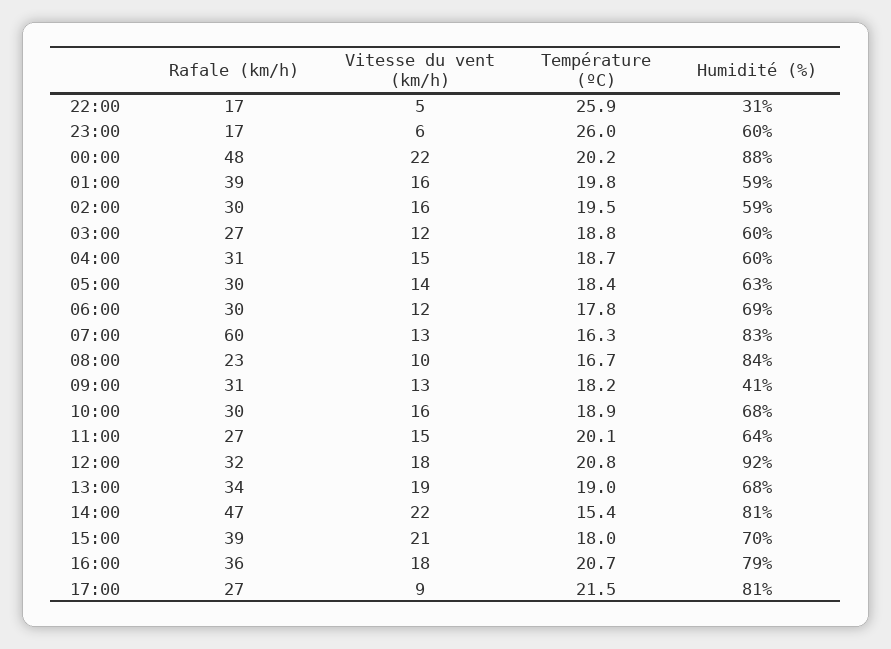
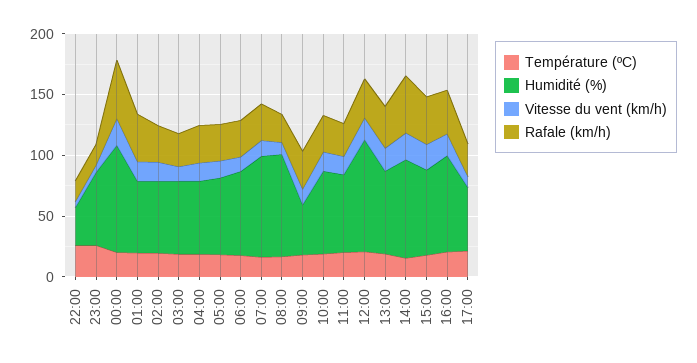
  {
    "Rafale (km/h)": {
      "22:00": 17,
      "23:00": 17,
      "00:00": 48,
      "01:00": 39,
      "02:00": 30,
      "03:00": 27,
      "04:00": 31,
      "05:00": 30,
      "06:00": 30,
-     "07:00": 60,
+     "07:00": 30,
      "08:00": 23,
      "09:00": 31,
      "10:00": 30,
      "11:00": 27,
      "12:00": 32,
      "13:00": 34,
      "14:00": 47,
      "15:00": 39,
      "16:00": 36,
      "17:00": 27
    },
    "Vitesse du vent (km/h)": {
      "22:00": 5,
      "23:00": 6,
      "00:00": 22,
      "01:00": 16,
      "02:00": 16,
      "03:00": 12,
      "04:00": 15,
      "05:00": 14,
      "06:00": 12,
      "07:00": 13,
      "08:00": 10,
      "09:00": 13,
      "10:00": 16,
      "11:00": 15,
      "12:00": 18,
      "13:00": 19,
      "14:00": 22,
      "15:00": 21,
      "16:00": 18,
      "17:00": 9
    },
    "Température (ºC)": {
      "22:00": 25.9,
      "23:00": 26,
      "00:00": 20.2,
      "01:00": 19.8,
      "02:00": 19.5,
      "03:00": 18.8,
      "04:00": 18.7,
      "05:00": 18.4,
      "06:00": 17.8,
      "07:00": 16.3,
      "08:00": 16.7,
      "09:00": 18.2,
      "10:00": 18.9,
      "11:00": 20.1,
      "12:00": 20.8,
      "13:00": 19,
      "14:00": 15.4,
      "15:00": 18,
      "16:00": 20.7,
      "17:00": 21.5
    },
    "Humidité (%)": {
      "22:00": 31,
      "23:00": 60,
      "00:00": 88,
      "01:00": 59,
      "02:00": 59,
      "03:00": 60,
      "04:00": 60,
      "05:00": 63,
      "06:00": 69,
      "07:00": 83,
      "08:00": 84,
      "09:00": 41,
      "10:00": 68,
      "11:00": 64,
      "12:00": 92,
      "13:00": 68,
      "14:00": 81,
      "15:00": 70,
      "16:00": 79,
-     "17:00": 81
+     "17:00": 50
    }
  }

